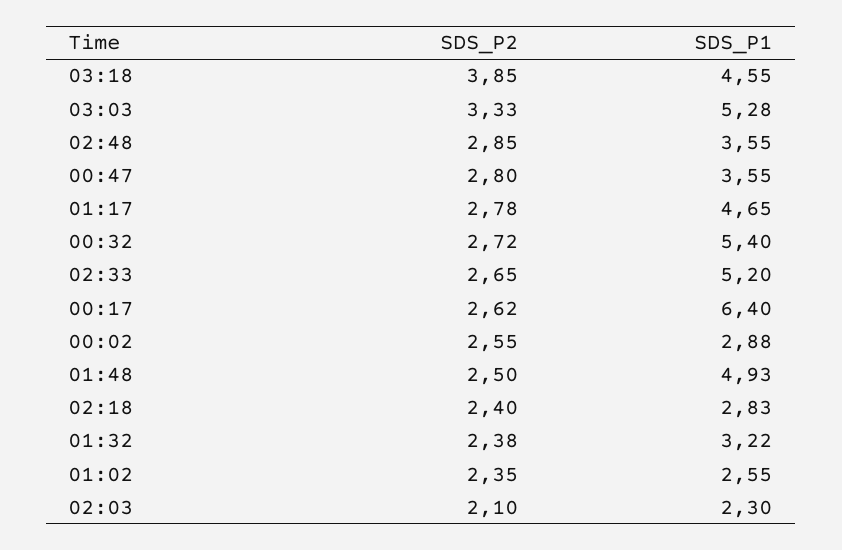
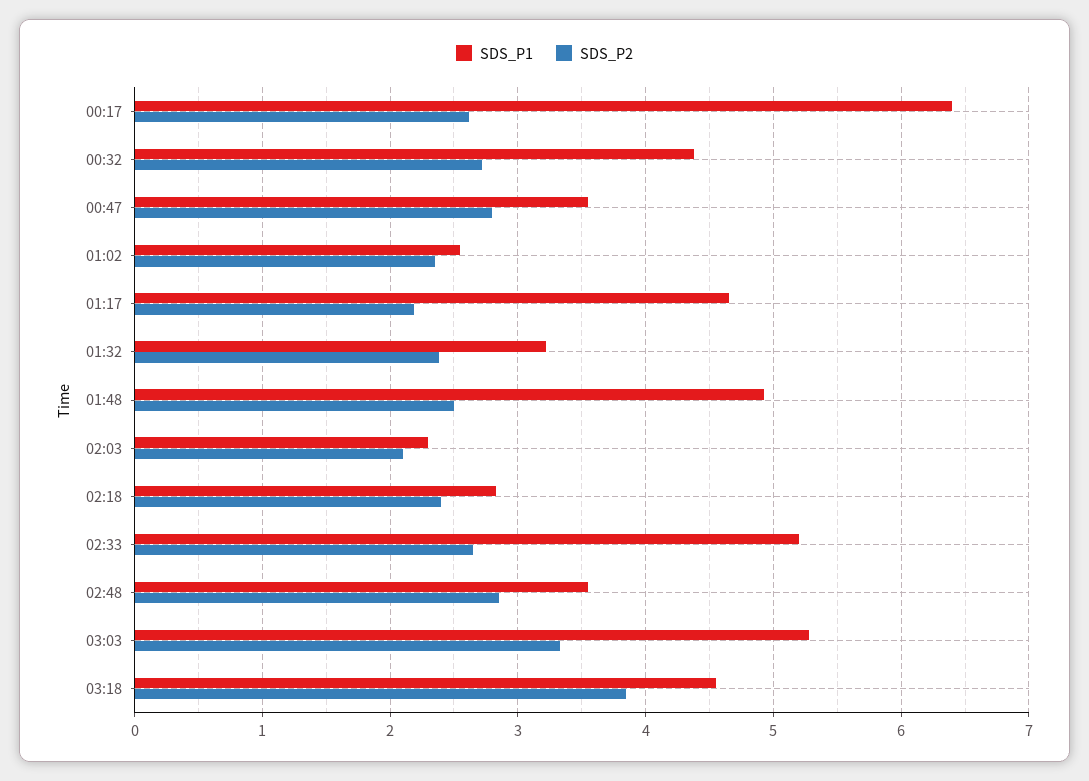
  {
    "SDS_P2": {
      "03:18": 3.85,
      "03:03": 3.33,
      "02:48": 2.85,
      "00:47": 2.8,
-     "01:17": 2.78,
+     "01:17": 2.2,
      "00:32": 2.72,
      "02:33": 2.65,
      "00:17": 2.62,
-     "00:02": 2.55,
      "01:48": 2.5,
      "02:18": 2.4,
      "01:32": 2.38,
      "01:02": 2.35,
      "02:03": 2.1
    },
    "SDS_P1": {
      "03:18": 4.55,
      "03:03": 5.28,
      "02:48": 3.55,
      "00:47": 3.55,
      "01:17": 4.65,
-     "00:32": 5.4,
+     "00:32": 4.4,
      "02:33": 5.2,
      "00:17": 6.4,
-     "00:02": 2.88,
      "01:48": 4.93,
      "02:18": 2.83,
      "01:32": 3.22,
      "01:02": 2.55,
      "02:03": 2.3
    }
  }

